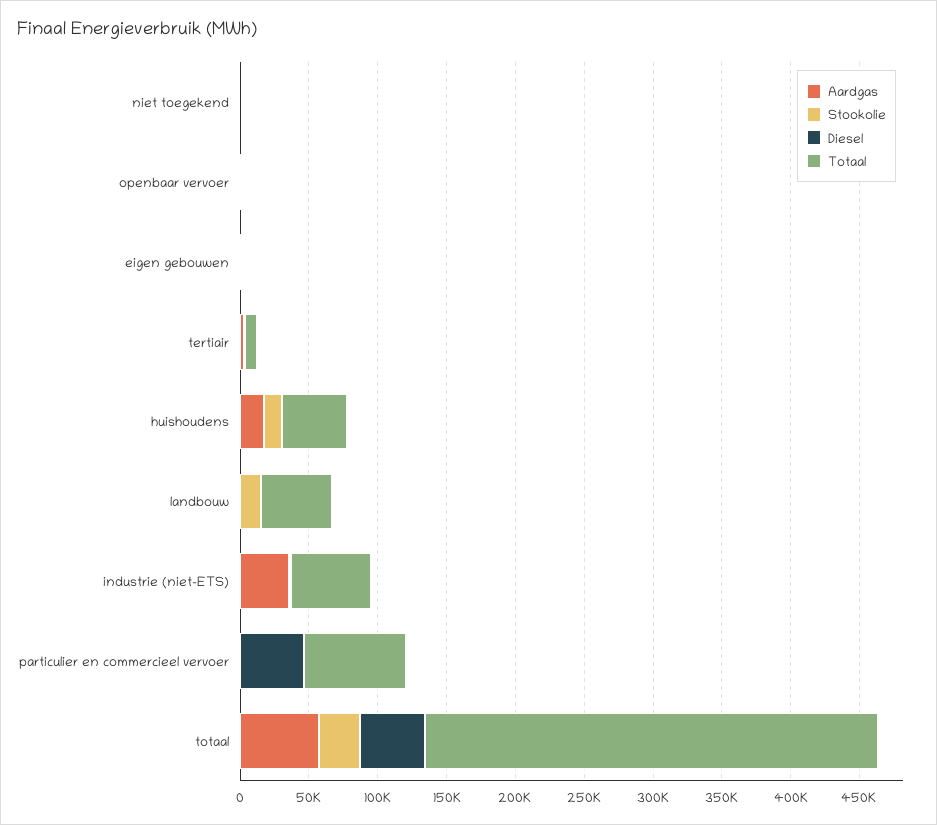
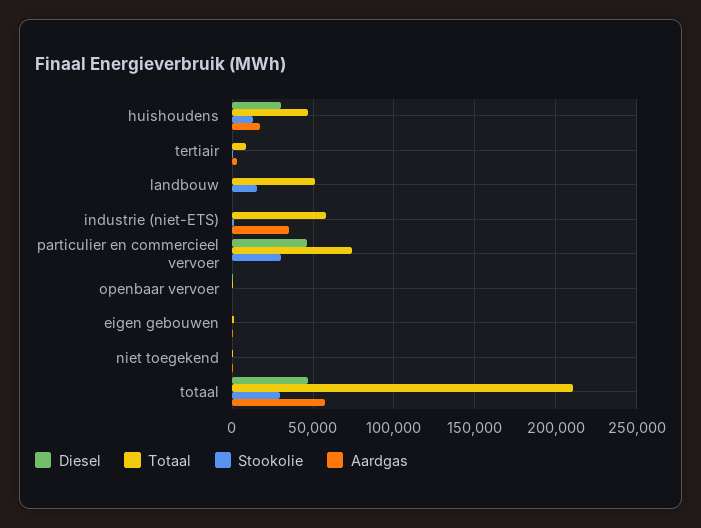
  {
    "Aardgas": {
      "niet toegekend": 0,
      "openbaar vervoer": 0,
      "eigen gebouwen": 0,
      "tertiair": 5000,
      "huishoudens": 20000,
      "landbouw": 0,
      "industrie (niet-ETS)": 35000,
      "particulier en commercieel vervoer": 0,
      "totaal": 55000
    },
    "Stookolie": {
      "niet toegekend": 0,
      "openbaar vervoer": 0,
      "eigen gebouwen": 0,
      "tertiair": 0,
      "huishoudens": 15000,
      "landbouw": 15000,
      "industrie (niet-ETS)": 0,
-     "particulier en commercieel vervoer": 0,
+     "particulier en commercieel vervoer": 30000,
      "totaal": 30000
    },
    "Diesel": {
      "niet toegekend": 0,
      "openbaar vervoer": 0,
      "eigen gebouwen": 0,
      "tertiair": 0,
-     "huishoudens": 0,
+     "huishoudens": 30000,
      "landbouw": 0,
      "industrie (niet-ETS)": 0,
      "particulier en commercieel vervoer": 45000,
      "totaal": 45000
    },
    "Totaal": {
      "niet toegekend": 0,
      "openbaar vervoer": 0,
      "eigen gebouwen": 0,
      "tertiair": 10000,
      "huishoudens": 45000,
      "landbouw": 50000,
      "industrie (niet-ETS)": 60000,
      "particulier en commercieel vervoer": 75000,
-     "totaal": 330000
+     "totaal": 210000
    }
  }

